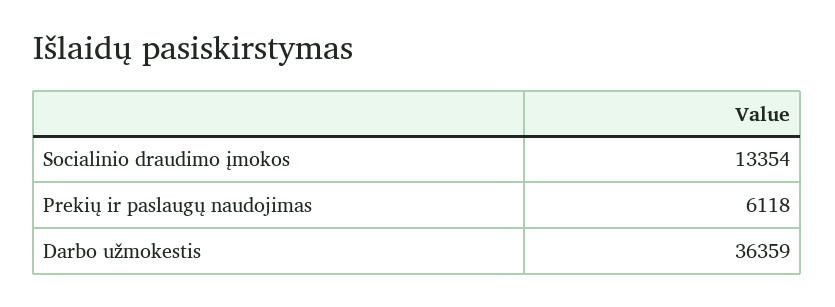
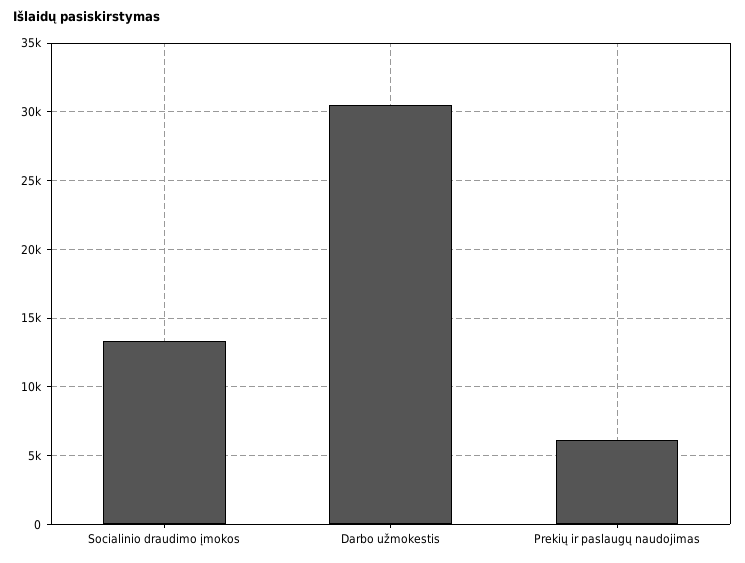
  {
    "Socialinio draudimo įmokos": 13354,
    "Prekių ir paslaugų naudojimas": 6118,
-   "Darbo užmokestis": 36359
+   "Darbo užmokestis": 30500
  }

